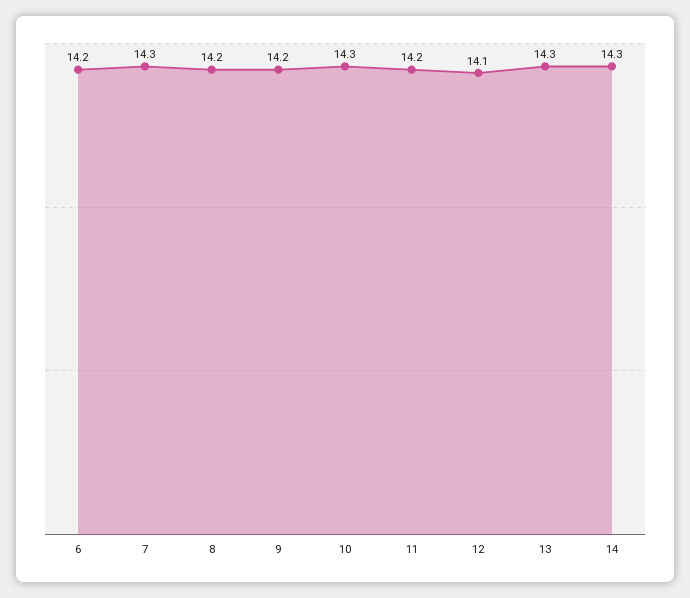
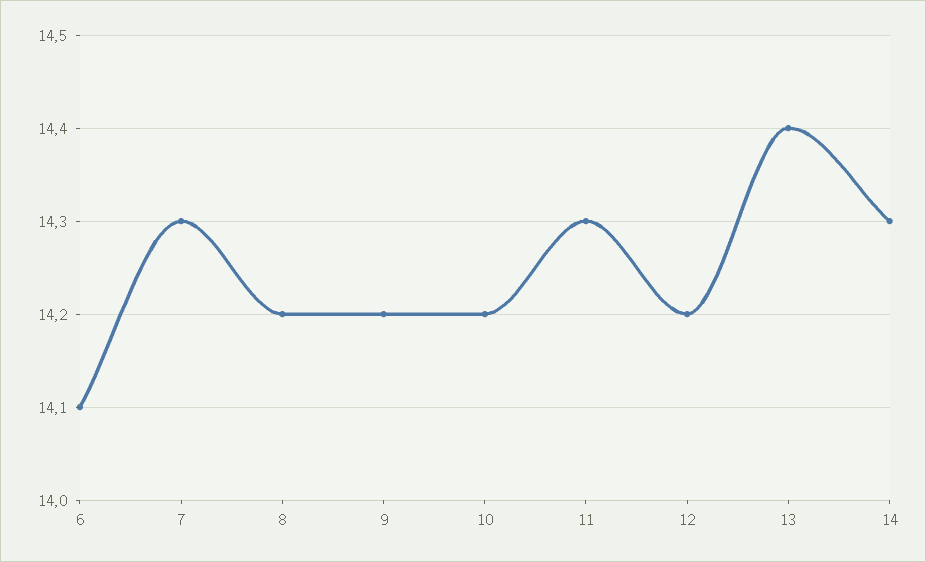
  {
-   "6": 14.2,
+   "6": 14.1,
    "7": 14.3,
    "8": 14.2,
    "9": 14.2,
-   "10": 14.3,
+   "10": 14.2,
-   "11": 14.2,
+   "11": 14.3,
-   "12": 14.1,
+   "12": 14.2,
-   "13": 14.3,
+   "13": 14.4,
    "14": 14.3
  }

